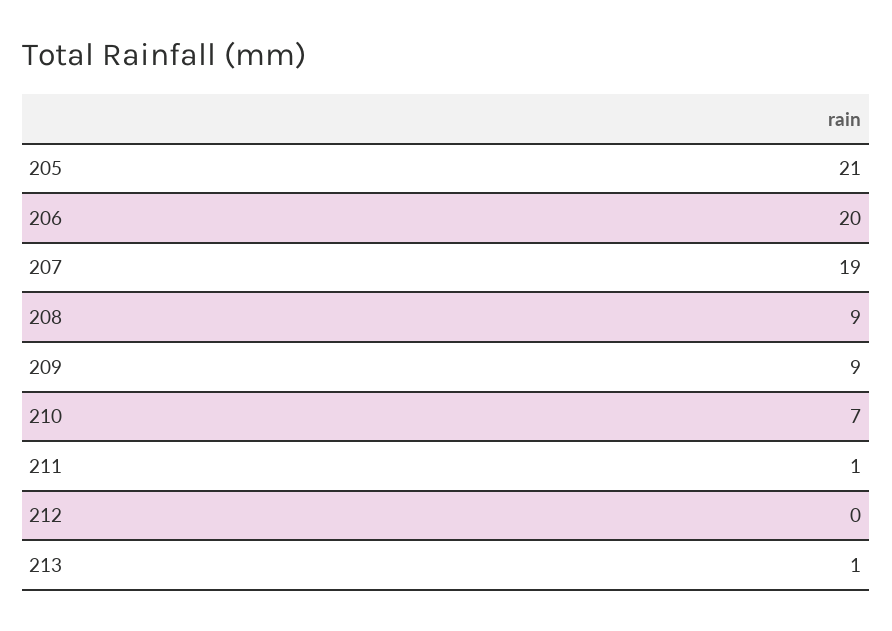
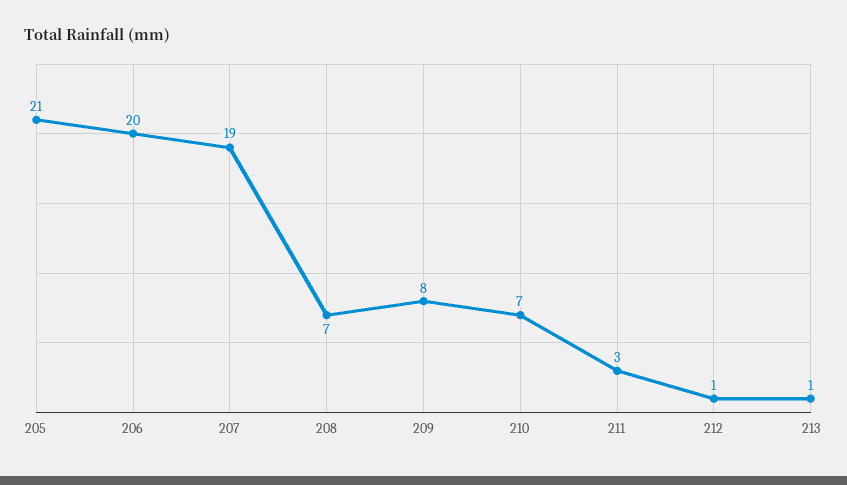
  {
    "205": 21,
    "206": 20,
    "207": 19,
-   "208": 9,
+   "208": 7,
-   "209": 9,
+   "209": 8,
    "210": 7,
-   "211": 1,
+   "211": 3,
-   "212": 0,
+   "212": 1,
    "213": 1
  }

